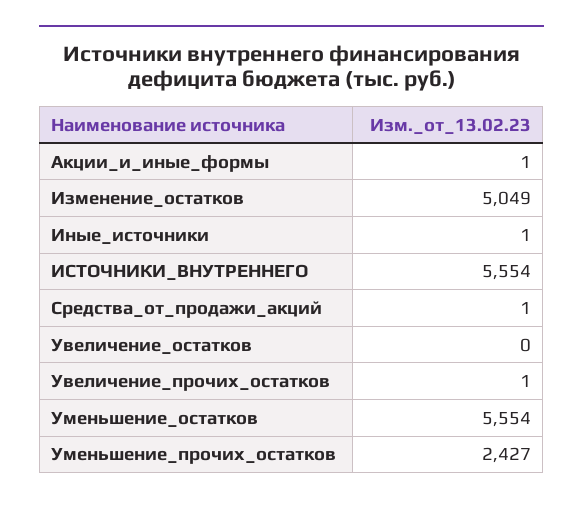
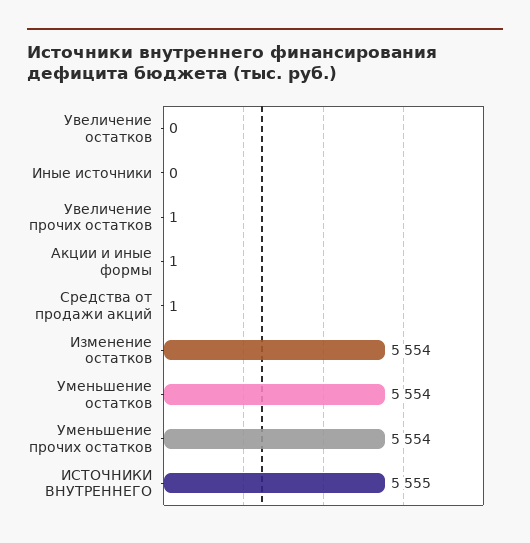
  {
    "Акции_и_иные_формы": 1,
-   "Изменение_остатков": 5049,
+   "Изменение_остатков": 5554,
-   "Иные_источники": 1,
+   "Иные_источники": 0,
-   "ИСТОЧНИКИ_ВНУТРЕННЕГО": 5554,
+   "ИСТОЧНИКИ_ВНУТРЕННЕГО": 5555,
    "Средства_от_продажи_акций": 1,
    "Увеличение_остатков": 0,
    "Увеличение_прочих_остатков": 1,
    "Уменьшение_остатков": 5554,
-   "Уменьшение_прочих_остатков": 2427
+   "Уменьшение_прочих_остатков": 5554
  }

